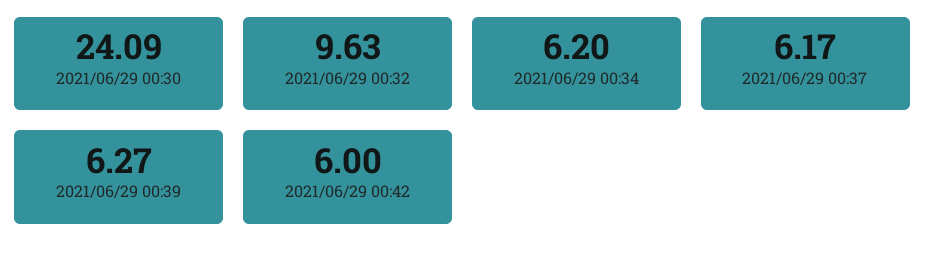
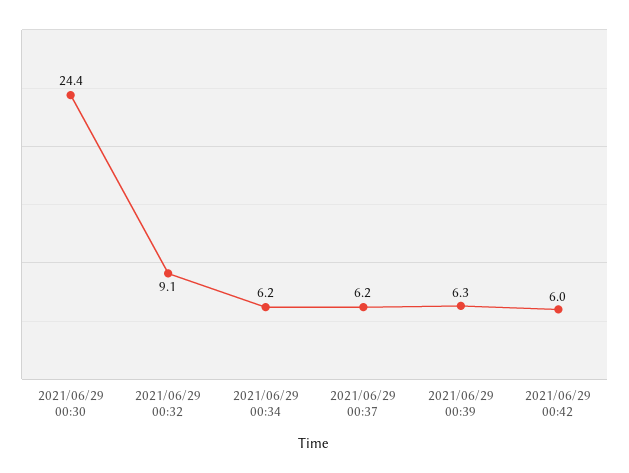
  {
-   "2021/06/29 00:30": 24.09,
+   "2021/06/29 00:30": 24.4,
-   "2021/06/29 00:32": 9.63,
+   "2021/06/29 00:32": 9.1,
    "2021/06/29 00:34": 6.2,
    "2021/06/29 00:37": 6.17,
    "2021/06/29 00:39": 6.27,
    "2021/06/29 00:42": 6
  }

